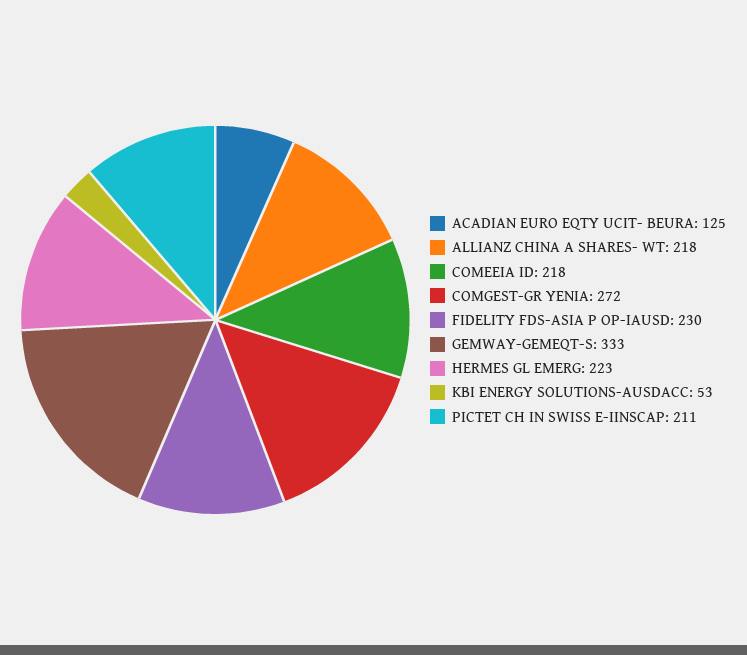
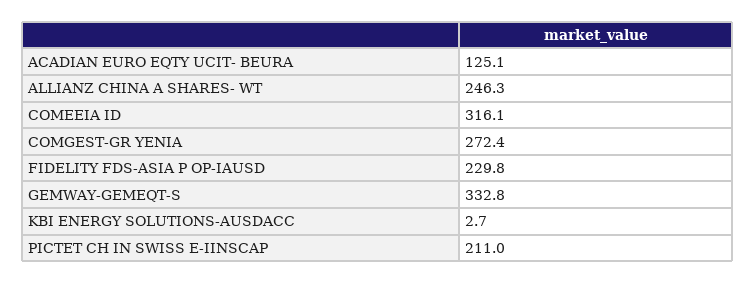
  {
    "ACADIAN EURO EQTY UCIT- BEURA": 125.1,
-   "ALLIANZ CHINA A SHARES- WT": 218,
+   "ALLIANZ CHINA A SHARES- WT": 246.3,
-   "COMEEIA ID": 218,
+   "COMEEIA ID": 316.1,
    "COMGEST-GR YENIA": 272.4,
    "FIDELITY FDS-ASIA P OP-IAUSD": 229.8,
    "GEMWAY-GEMEQT-S": 332.8,
-   "HERMES GL EMERG": 223,
-   "KBI ENERGY SOLUTIONS-AUSDACC": 53,
+   "KBI ENERGY SOLUTIONS-AUSDACC": 2.7,
    "PICTET CH IN SWISS E-IINSCAP": 211
  }

